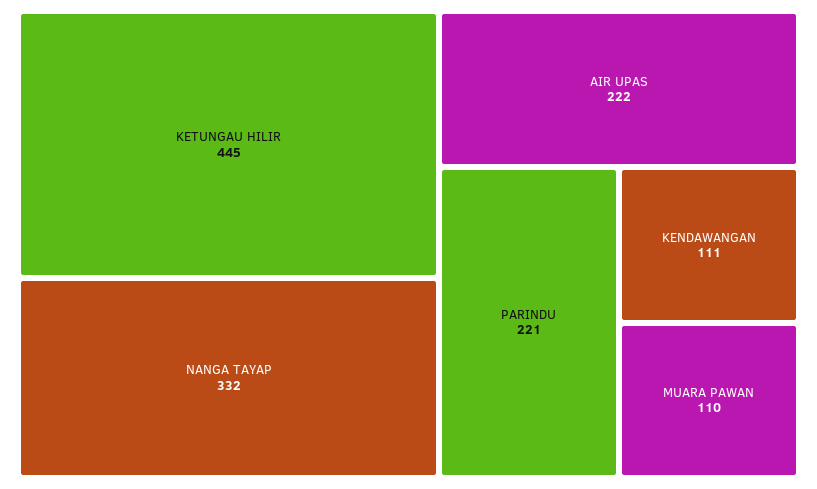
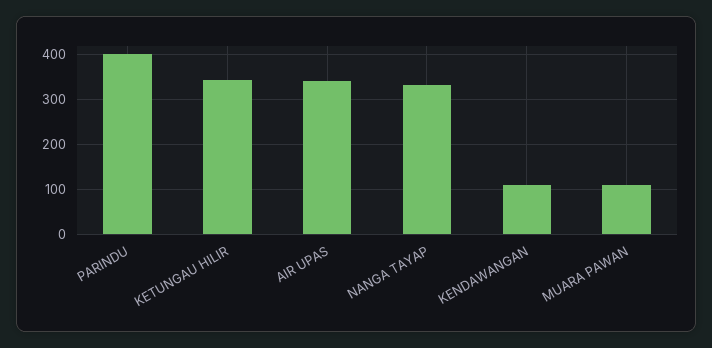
  {
-   "KETUNGAU HILIR": 445,
+   "KETUNGAU HILIR": 340,
    "NANGA TAYAP": 332,
-   "AIR UPAS": 222,
+   "AIR UPAS": 340,
-   "PARINDU": 221,
+   "PARINDU": 400,
    "KENDAWANGAN": 111,
    "MUARA PAWAN": 110
  }

